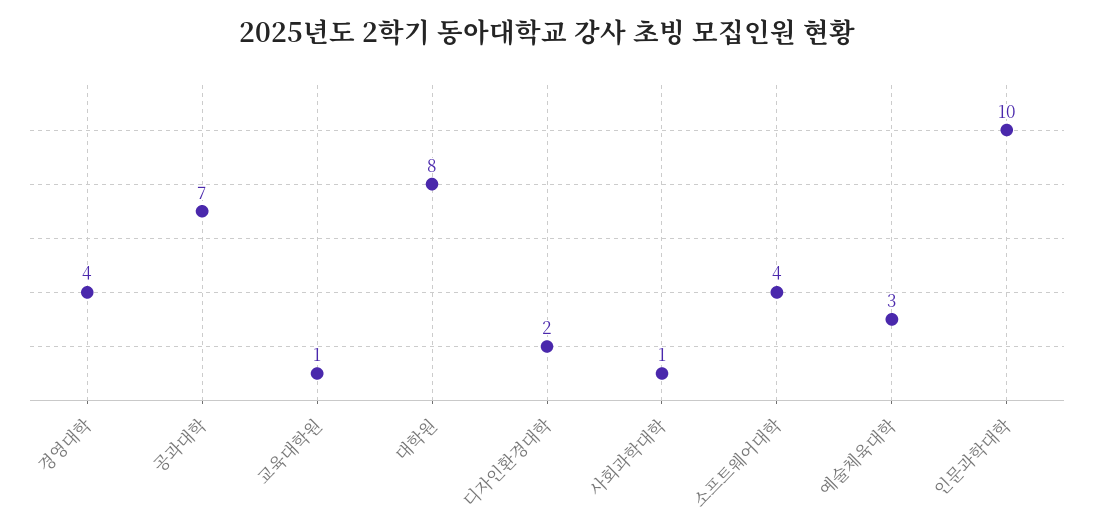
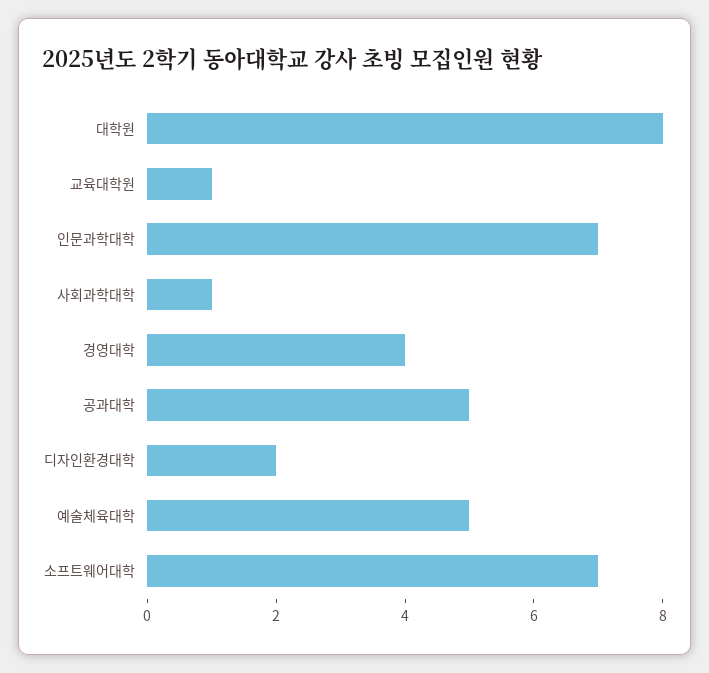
  {
    "경영대학": 4,
-   "공과대학": 7,
+   "공과대학": 5,
    "교육대학원": 1,
    "대학원": 8,
    "디자인환경대학": 2,
    "사회과학대학": 1,
-   "소프트웨어대학": 4,
+   "소프트웨어대학": 7,
-   "예술체육대학": 3,
+   "예술체육대학": 5,
-   "인문과학대학": 10
+   "인문과학대학": 7
  }

